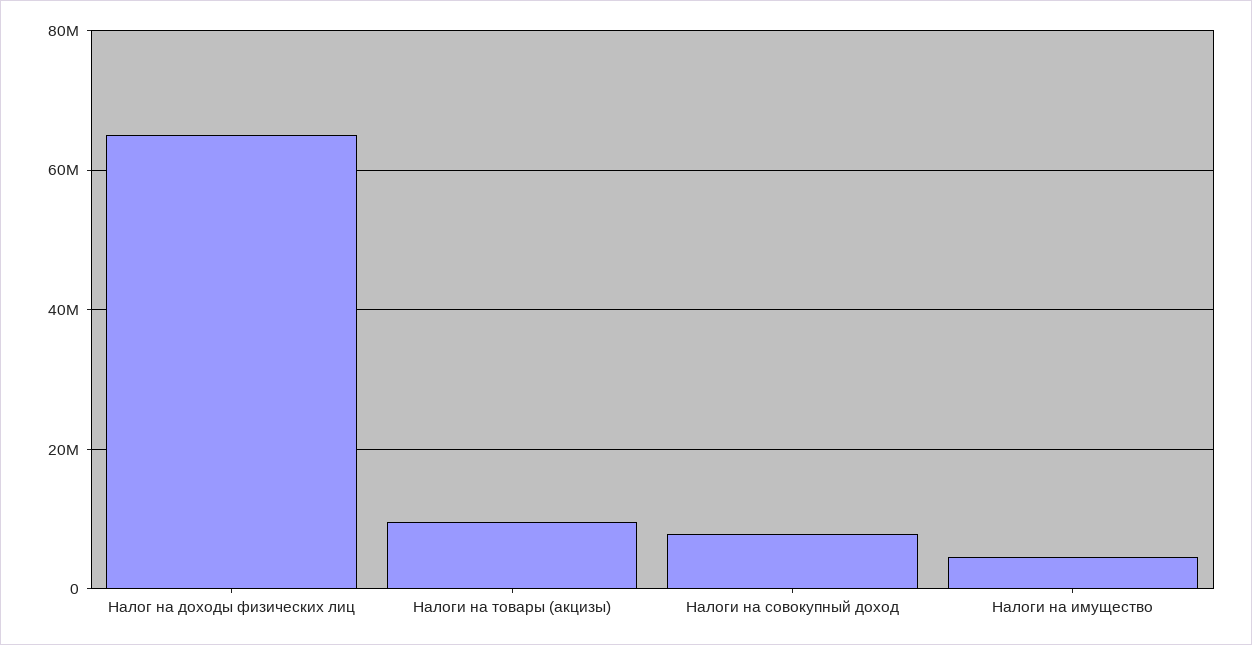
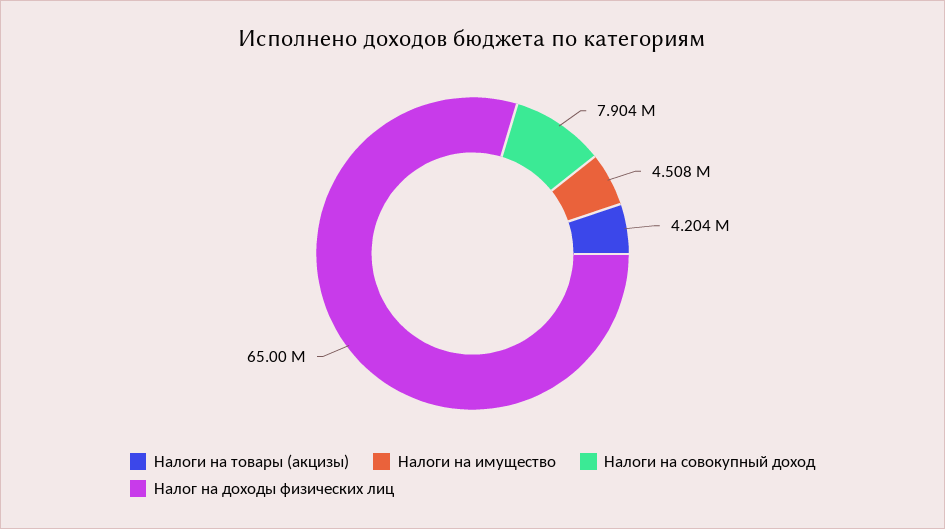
  {
    "Налог на доходы физических лиц": 65000000,
-   "Налоги на товары (акцизы)": 10000000,
+   "Налоги на товары (акцизы)": 4204000,
    "Налоги на совокупный доход": 7904000,
    "Налоги на имущество": 4508000
  }

